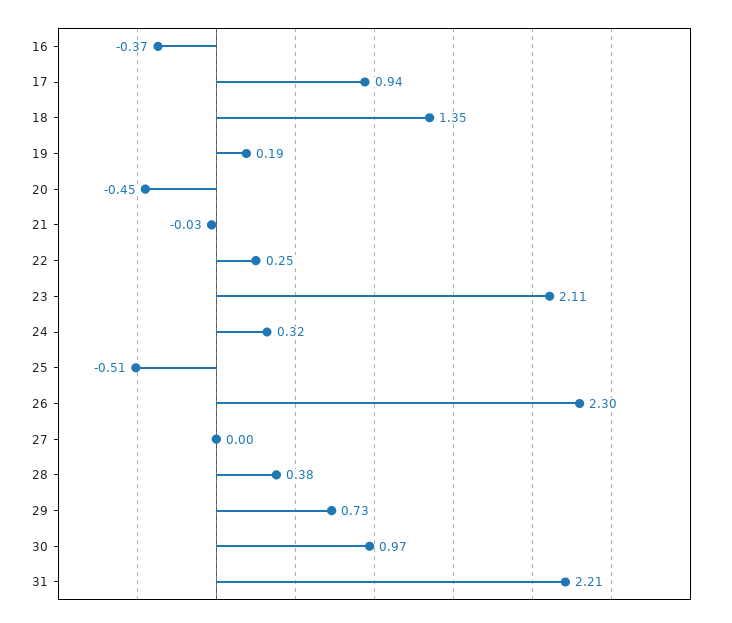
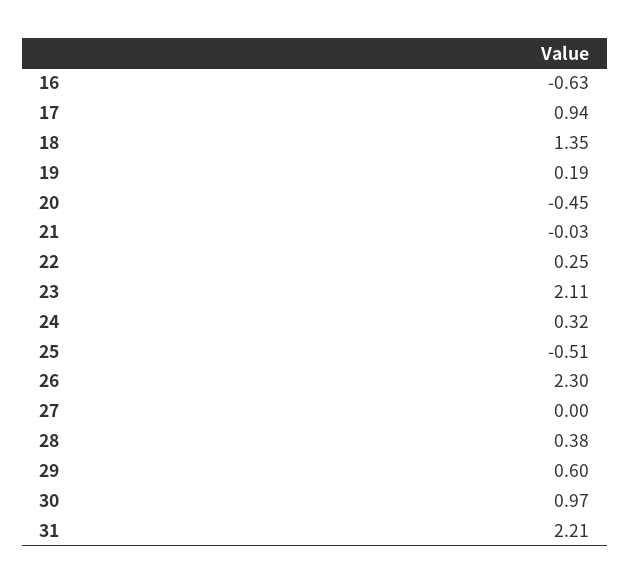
  {
-   "16": -0.37,
+   "16": -0.63,
    "17": 0.94,
    "18": 1.35,
    "19": 0.19,
    "20": -0.45,
    "21": -0.03,
    "22": 0.25,
    "23": 2.11,
    "24": 0.32,
    "25": -0.51,
    "26": 2.3,
    "27": 0,
    "28": 0.38,
-   "29": 0.73,
+   "29": 0.6,
    "30": 0.97,
    "31": 2.21
  }

